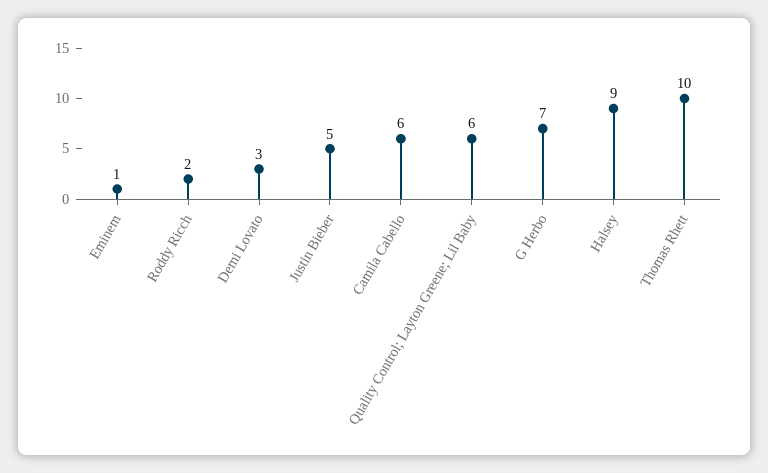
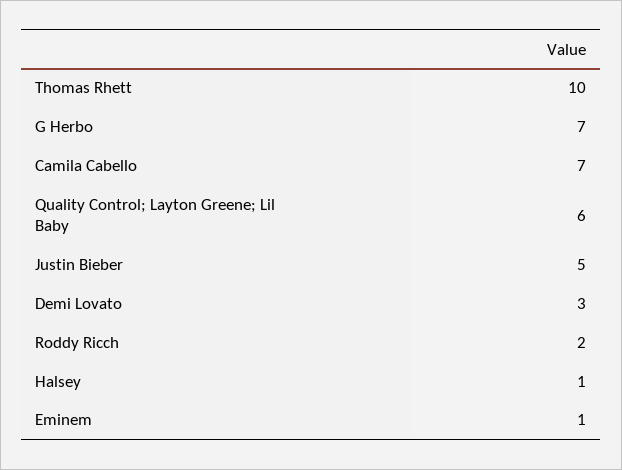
  {
    "Eminem": 1,
    "Roddy Ricch": 2,
    "Demi Lovato": 3,
    "Justin Bieber": 5,
-   "Camila Cabello": 6,
+   "Camila Cabello": 7,
    "Quality Control; Layton Greene; Lil Baby": 6,
    "G Herbo": 7,
-   "Halsey": 9,
+   "Halsey": 1,
    "Thomas Rhett": 10
  }

